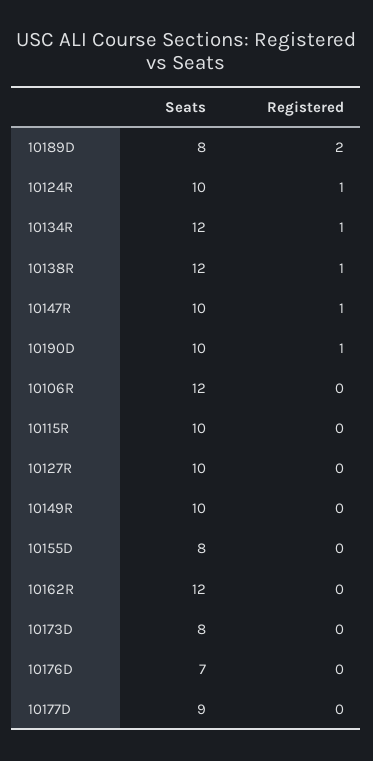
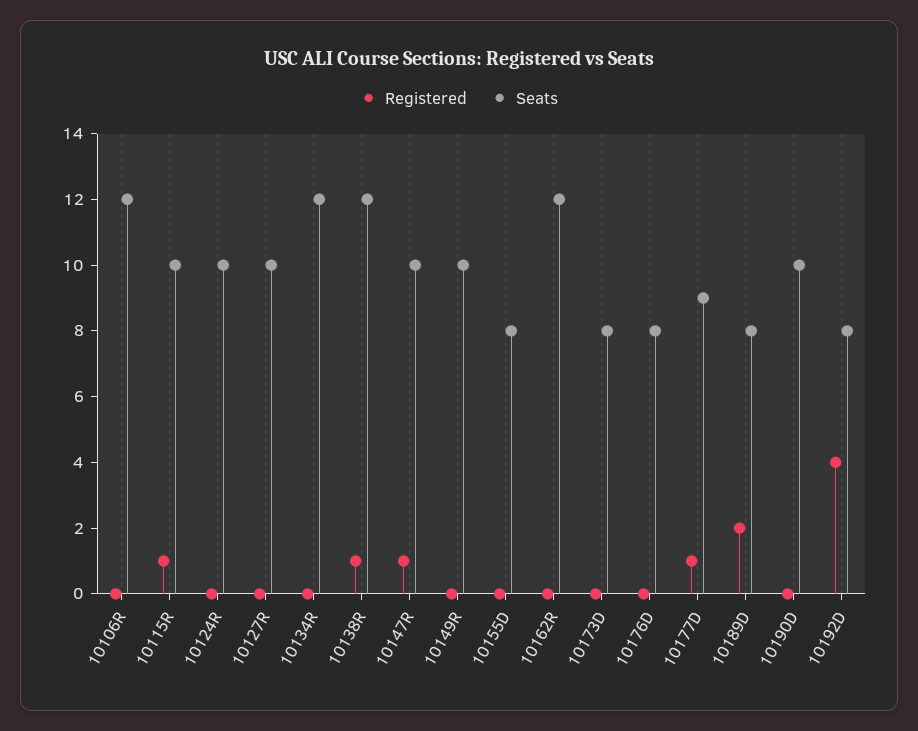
  {
    "Seats": {
      "10189D": 8,
      "10124R": 10,
      "10134R": 12,
      "10138R": 12,
      "10147R": 10,
      "10190D": 10,
      "10106R": 12,
      "10115R": 10,
      "10127R": 10,
      "10149R": 10,
      "10155D": 8,
      "10162R": 12,
      "10173D": 8,
-     "10176D": 7,
+     "10176D": 8,
-     "10177D": 9
+     "10177D": 9,
+     "10192D": 8
    },
    "Registered": {
      "10189D": 2,
-     "10124R": 1,
+     "10124R": 0,
-     "10134R": 1,
+     "10134R": 0,
      "10138R": 1,
      "10147R": 1,
-     "10190D": 1,
+     "10190D": 0,
      "10106R": 0,
-     "10115R": 0,
+     "10115R": 1,
      "10127R": 0,
      "10149R": 0,
      "10155D": 0,
      "10162R": 0,
      "10173D": 0,
      "10176D": 0,
-     "10177D": 0
+     "10177D": 1,
+     "10192D": 4
    }
  }

